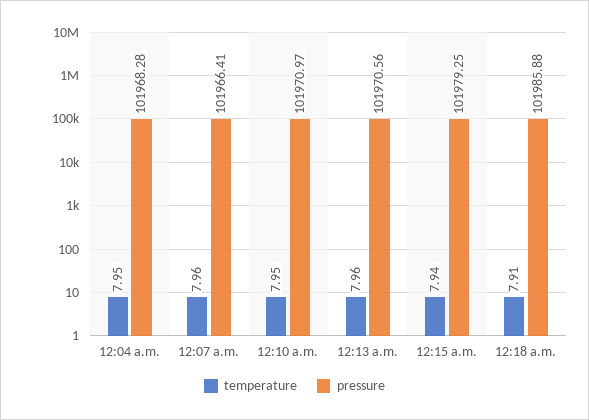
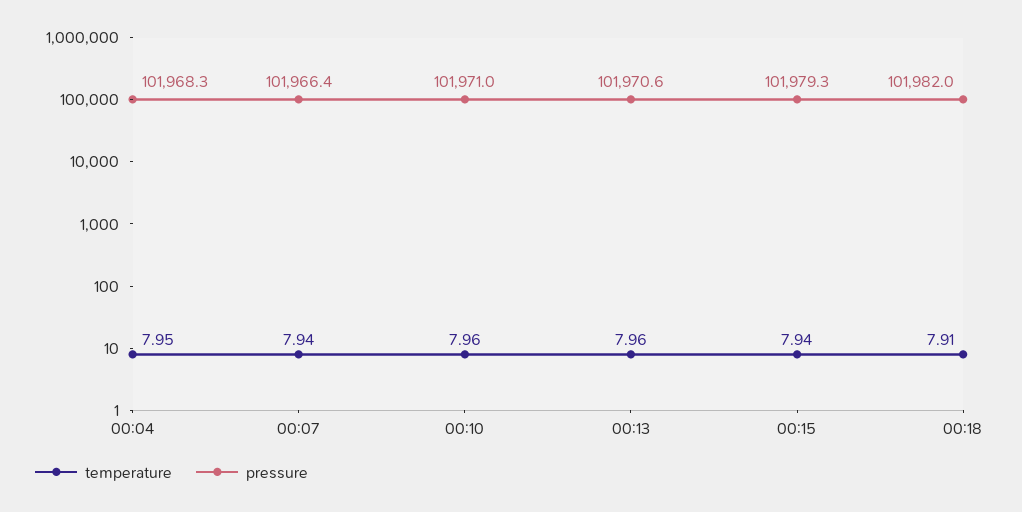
  {
    "temperature": {
      "12:04 a.m.": 7.95,
-     "12:07 a.m.": 7.96,
+     "12:07 a.m.": 7.94,
-     "12:10 a.m.": 7.95,
+     "12:10 a.m.": 7.96,
      "12:13 a.m.": 7.96,
      "12:15 a.m.": 7.94,
      "12:18 a.m.": 7.91
    },
    "pressure": {
      "12:04 a.m.": 101968.28,
      "12:07 a.m.": 101966.41,
      "12:10 a.m.": 101970.97,
      "12:13 a.m.": 101970.56,
      "12:15 a.m.": 101979.25,
-     "12:18 a.m.": 101985.88
+     "12:18 a.m.": 101982
    }
  }

